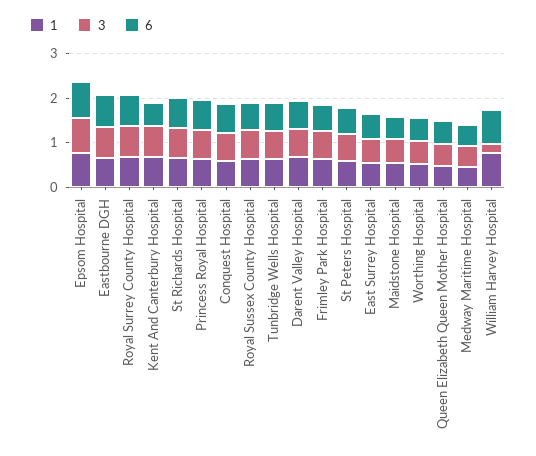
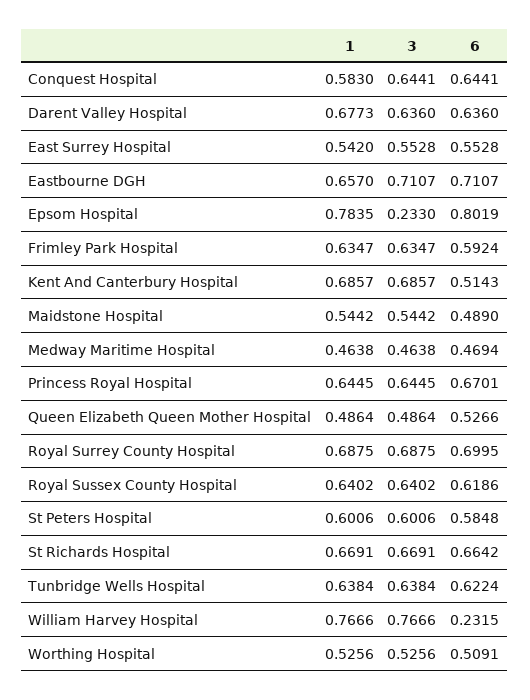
  {
    "1": {
      "Epsom Hospital": 0.7835,
      "Eastbourne DGH": 0.657,
      "Royal Surrey County Hospital": 0.6875,
      "Kent And Canterbury Hospital": 0.6857,
      "St Richards Hospital": 0.6691,
      "Princess Royal Hospital": 0.6445,
      "Conquest Hospital": 0.583,
      "Royal Sussex County Hospital": 0.6402,
      "Tunbridge Wells Hospital": 0.6384,
      "Darent Valley Hospital": 0.6773,
      "Frimley Park Hospital": 0.6347,
      "St Peters Hospital": 0.6006,
      "East Surrey Hospital": 0.542,
      "Maidstone Hospital": 0.5442,
      "Worthing Hospital": 0.5256,
      "Queen Elizabeth Queen Mother Hospital": 0.4864,
      "Medway Maritime Hospital": 0.4638,
      "William Harvey Hospital": 0.7666
    },
    "3": {
-     "Epsom Hospital": 0.8,
+     "Epsom Hospital": 0.233,
      "Eastbourne DGH": 0.7107,
      "Royal Surrey County Hospital": 0.6875,
      "Kent And Canterbury Hospital": 0.6857,
      "St Richards Hospital": 0.6691,
      "Princess Royal Hospital": 0.6445,
      "Conquest Hospital": 0.6441,
      "Royal Sussex County Hospital": 0.6402,
      "Tunbridge Wells Hospital": 0.6384,
      "Darent Valley Hospital": 0.636,
      "Frimley Park Hospital": 0.6347,
      "St Peters Hospital": 0.6006,
      "East Surrey Hospital": 0.5528,
      "Maidstone Hospital": 0.5442,
      "Worthing Hospital": 0.5256,
      "Queen Elizabeth Queen Mother Hospital": 0.4864,
      "Medway Maritime Hospital": 0.4638,
-     "William Harvey Hospital": 0.2
+     "William Harvey Hospital": 0.7666
    },
    "6": {
      "Epsom Hospital": 0.8019,
      "Eastbourne DGH": 0.7107,
      "Royal Surrey County Hospital": 0.6995,
      "Kent And Canterbury Hospital": 0.5143,
      "St Richards Hospital": 0.6642,
      "Princess Royal Hospital": 0.6701,
      "Conquest Hospital": 0.6441,
      "Royal Sussex County Hospital": 0.6186,
      "Tunbridge Wells Hospital": 0.6224,
      "Darent Valley Hospital": 0.636,
      "Frimley Park Hospital": 0.5924,
      "St Peters Hospital": 0.5848,
      "East Surrey Hospital": 0.5528,
      "Maidstone Hospital": 0.489,
      "Worthing Hospital": 0.5091,
      "Queen Elizabeth Queen Mother Hospital": 0.5266,
      "Medway Maritime Hospital": 0.4694,
-     "William Harvey Hospital": 0.8
+     "William Harvey Hospital": 0.2315
    }
  }

